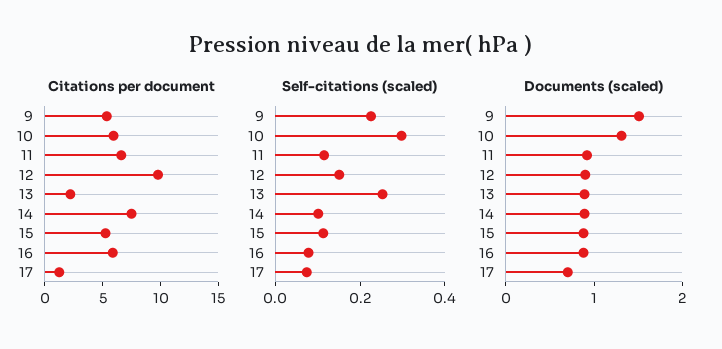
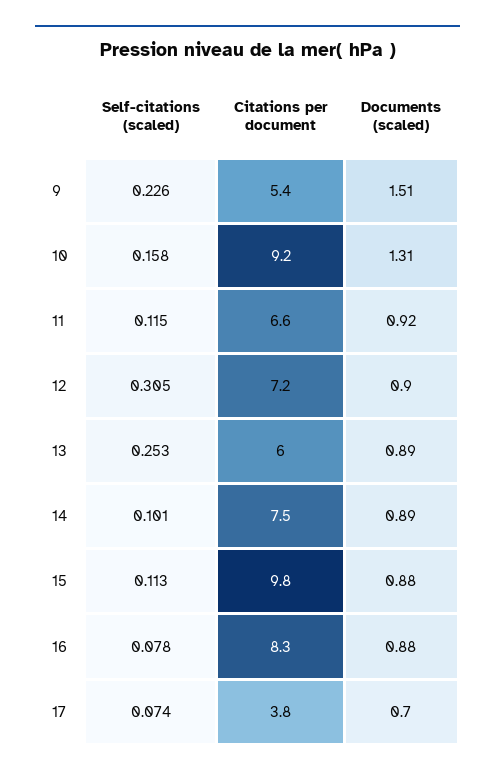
  {
    "Citations per document": {
      "9": 5.4,
-     "10": 6,
+     "10": 9.2,
      "11": 6.6,
-     "12": 10,
+     "12": 7.2,
-     "13": 2,
+     "13": 6,
      "14": 7.5,
-     "15": 5,
+     "15": 9.8,
-     "16": 6,
+     "16": 8.3,
-     "17": 1
+     "17": 3.8
    },
    "Self-citations (scaled)": {
      "9": 0.226,
-     "10": 0.3,
+     "10": 0.158,
      "11": 0.115,
-     "12": 0.15,
+     "12": 0.305,
      "13": 0.253,
      "14": 0.101,
      "15": 0.113,
      "16": 0.078,
      "17": 0.074
    },
    "Documents (scaled)": {
      "9": 1.51,
      "10": 1.31,
      "11": 0.92,
      "12": 0.9,
      "13": 0.89,
      "14": 0.89,
      "15": 0.88,
      "16": 0.88,
      "17": 0.7
    }
  }

